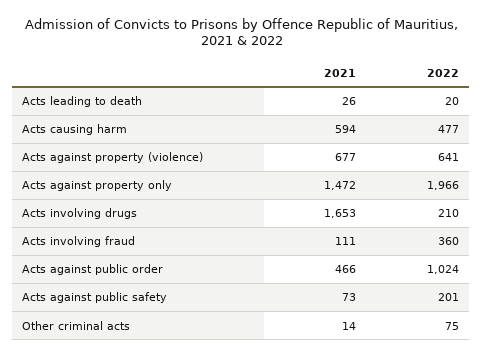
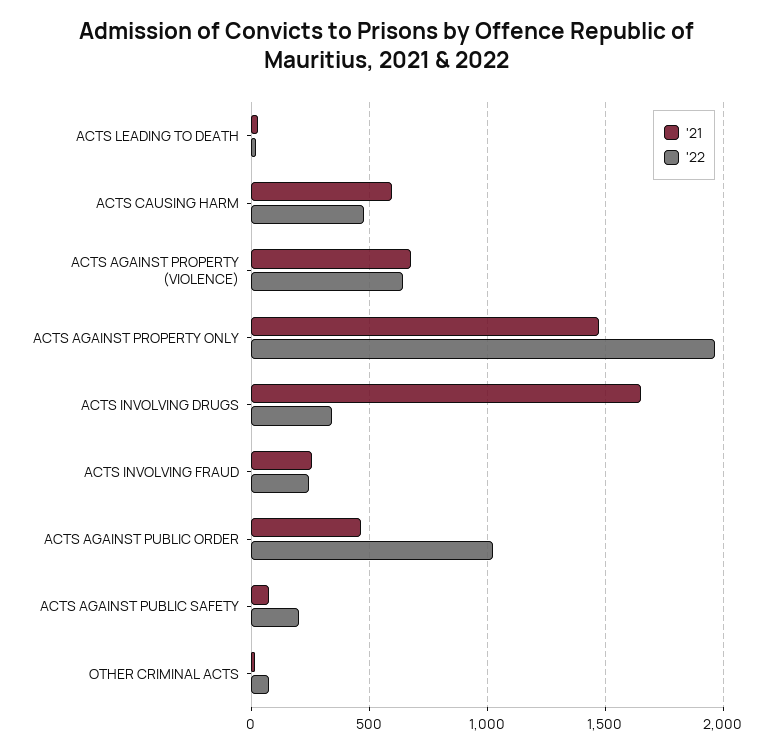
  {
    "2021": {
      "Acts leading to death": 26,
      "Acts causing harm": 594,
      "Acts against property (violence)": 677,
      "Acts against property only": 1472,
      "Acts involving drugs": 1653,
-     "Acts involving fraud": 111,
+     "Acts involving fraud": 250,
      "Acts against public order": 466,
      "Acts against public safety": 73,
      "Other criminal acts": 14
    },
    "2022": {
      "Acts leading to death": 20,
      "Acts causing harm": 477,
      "Acts against property (violence)": 641,
      "Acts against property only": 1966,
-     "Acts involving drugs": 210,
+     "Acts involving drugs": 350,
-     "Acts involving fraud": 360,
+     "Acts involving fraud": 250,
      "Acts against public order": 1024,
      "Acts against public safety": 201,
      "Other criminal acts": 75
    }
  }

